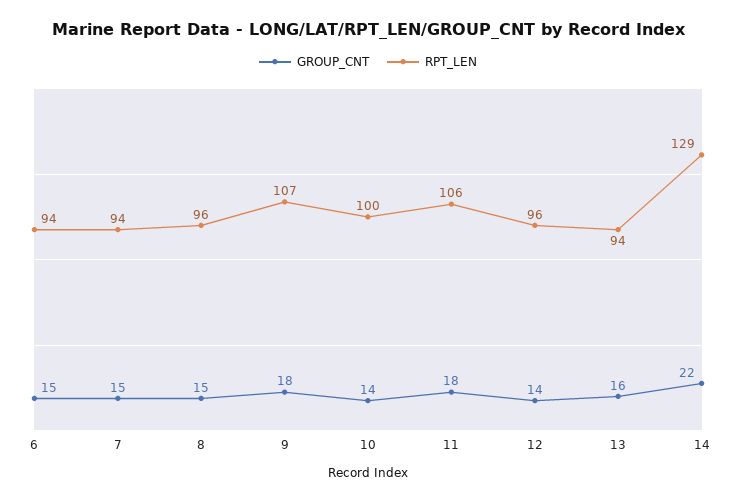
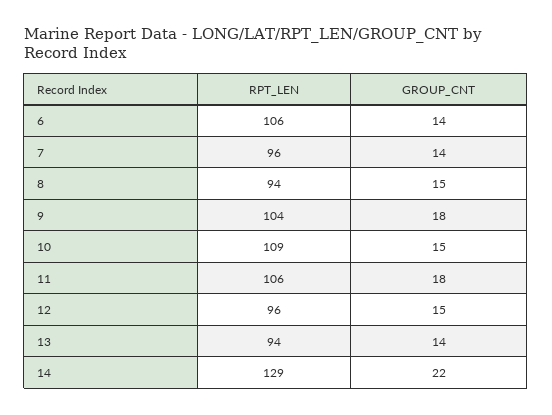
  {
    "GROUP_CNT": {
-     "6": 15,
+     "6": 14,
-     "7": 15,
+     "7": 14,
      "8": 15,
      "9": 18,
-     "10": 14,
+     "10": 15,
      "11": 18,
-     "12": 14,
+     "12": 15,
-     "13": 16,
+     "13": 14,
      "14": 22
    },
    "RPT_LEN": {
-     "6": 94,
+     "6": 106,
-     "7": 94,
+     "7": 96,
-     "8": 96,
+     "8": 94,
-     "9": 107,
+     "9": 104,
-     "10": 100,
+     "10": 109,
      "11": 106,
      "12": 96,
      "13": 94,
      "14": 129
    }
  }

